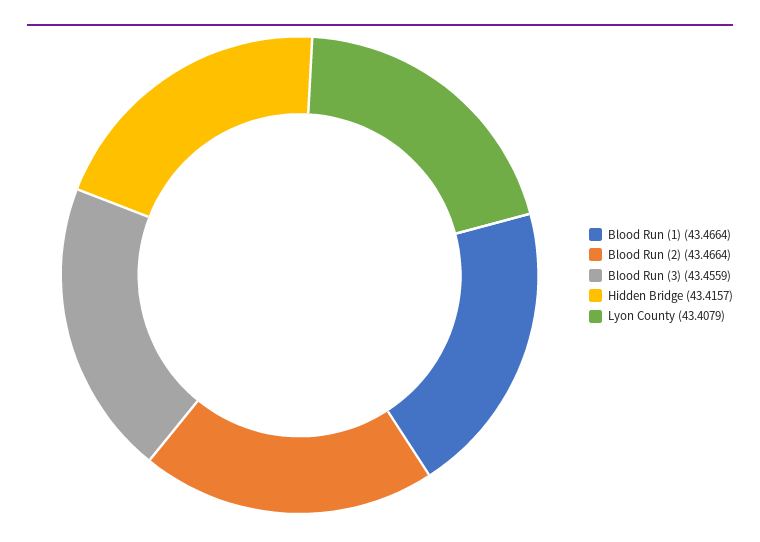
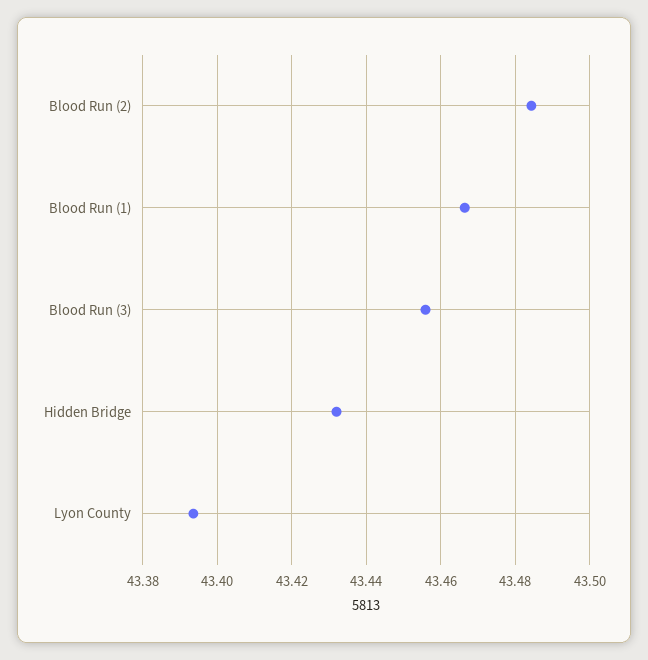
  {
    "Blood Run (1)": 43.4664,
-   "Blood Run (2)": 43.4664,
+   "Blood Run (2)": 43.484,
    "Blood Run (3)": 43.4559,
-   "Hidden Bridge": 43.4157,
+   "Hidden Bridge": 43.432,
-   "Lyon County": 43.4079
+   "Lyon County": 43.394
  }

